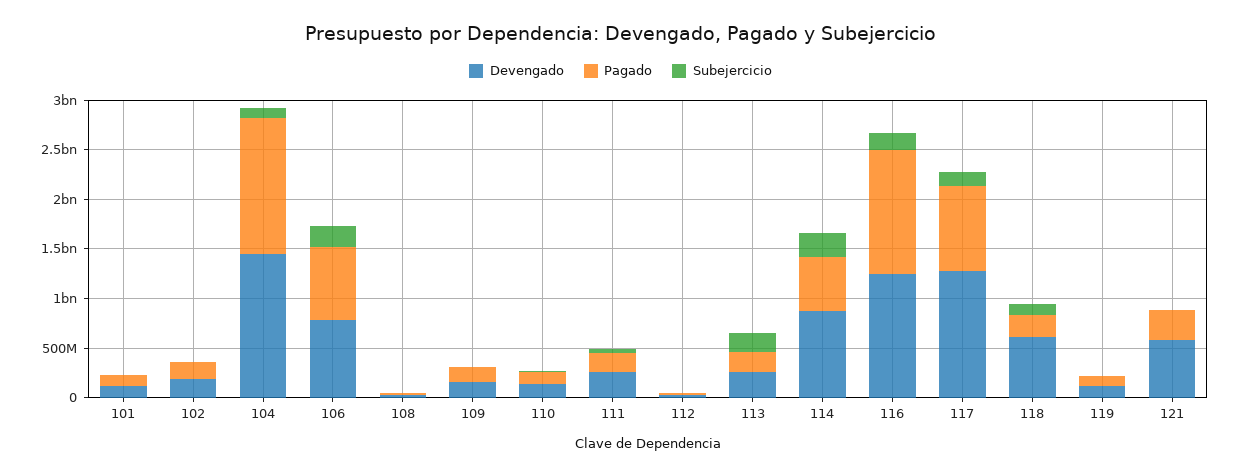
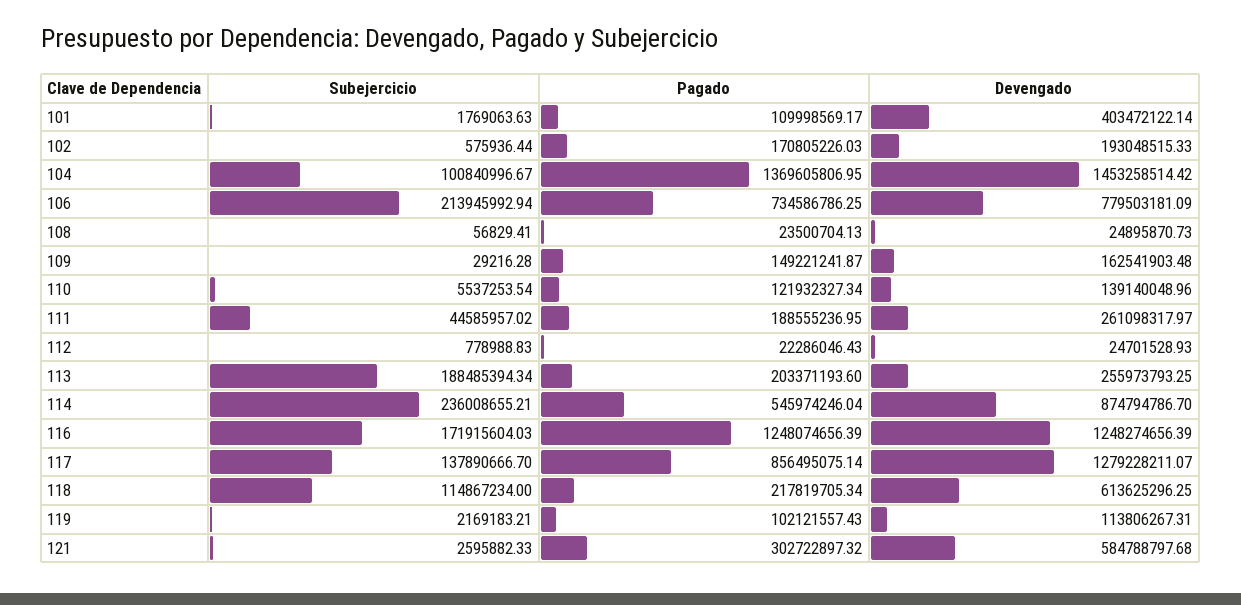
  {
    "Devengado": {
-     "101": 100000000,
+     "101": 403472122.14,
      "102": 193048515.33,
      "104": 1453258514.42,
      "106": 779503181.09,
      "108": 24895870.73,
      "109": 162541903.48,
      "110": 139140048.96,
      "111": 261098317.97,
      "112": 24701528.93,
      "113": 255973793.25,
      "114": 874794786.7,
      "116": 1248274656.39,
      "117": 1279228211.07,
      "118": 613625296.25,
      "119": 113806267.31,
      "121": 584788797.68
    },
    "Pagado": {
      "101": 109998569.17,
      "102": 170805226.03,
      "104": 1369605806.95,
      "106": 734586786.25,
      "108": 23500704.13,
      "109": 149221241.87,
      "110": 121932327.34,
      "111": 188555236.95,
      "112": 22286046.43,
      "113": 203371193.6,
      "114": 545974246.04,
      "116": 1248074656.39,
      "117": 856495075.14,
      "118": 217819705.34,
      "119": 102121557.43,
      "121": 302722897.32
    },
    "Subejercicio": {
      "101": 1769063.63,
      "102": 575936.44,
      "104": 100840996.67,
      "106": 213945992.94,
      "108": 56829.41,
      "109": 29216.28,
      "110": 5537253.54,
      "111": 44585957.02,
      "112": 778988.83,
      "113": 188485394.34,
      "114": 236008655.21,
      "116": 171915604.03,
      "117": 137890666.7,
      "118": 114867234,
      "119": 2169183.21,
      "121": 2595882.33
    }
  }

